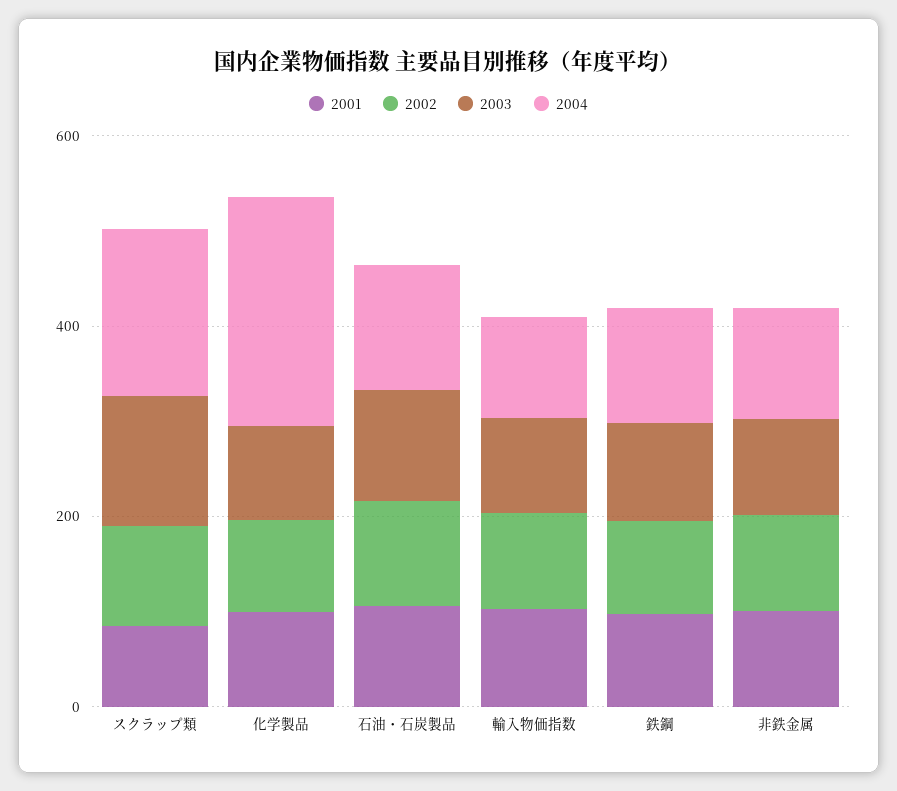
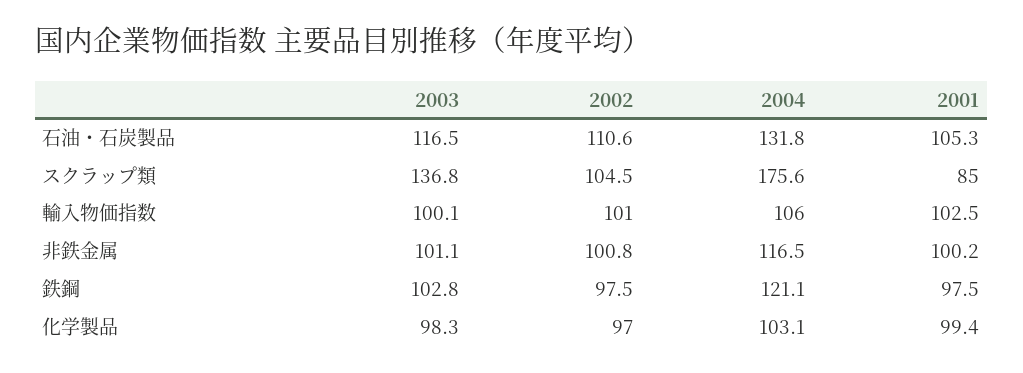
  {
    "2001": {
      "スクラップ類": 85,
      "化学製品": 99.4,
      "石油・石炭製品": 105.3,
      "輸入物価指数": 102.5,
      "鉄鋼": 97.5,
      "非鉄金属": 100.2
    },
    "2002": {
      "スクラップ類": 104.5,
      "化学製品": 97,
      "石油・石炭製品": 110.6,
      "輸入物価指数": 101,
      "鉄鋼": 97.5,
      "非鉄金属": 100.8
    },
    "2003": {
      "スクラップ類": 136.8,
      "化学製品": 98.3,
      "石油・石炭製品": 116.5,
      "輸入物価指数": 100.1,
      "鉄鋼": 102.8,
      "非鉄金属": 101.1
    },
    "2004": {
      "スクラップ類": 175.6,
-     "化学製品": 250,
+     "化学製品": 103.1,
      "石油・石炭製品": 131.8,
      "輸入物価指数": 106,
      "鉄鋼": 121.1,
      "非鉄金属": 116.5
    }
  }

